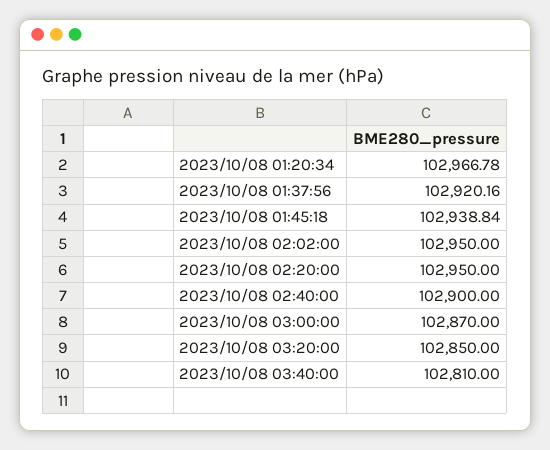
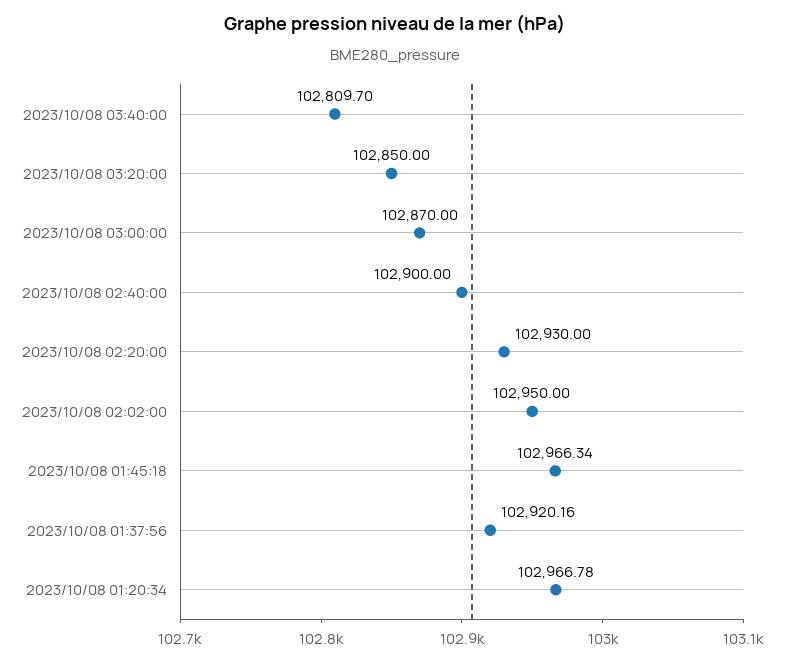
  {
    "2023/10/08 01:20:34": 102966.78,
    "2023/10/08 01:37:56": 102920.16,
-   "2023/10/08 01:45:18": 102938.84,
+   "2023/10/08 01:45:18": 102966.34,
    "2023/10/08 02:02:00": 102950,
-   "2023/10/08 02:20:00": 102950,
+   "2023/10/08 02:20:00": 102930,
    "2023/10/08 02:40:00": 102900,
    "2023/10/08 03:00:00": 102870,
    "2023/10/08 03:20:00": 102850,
-   "2023/10/08 03:40:00": 102810
+   "2023/10/08 03:40:00": 102809.7
  }

